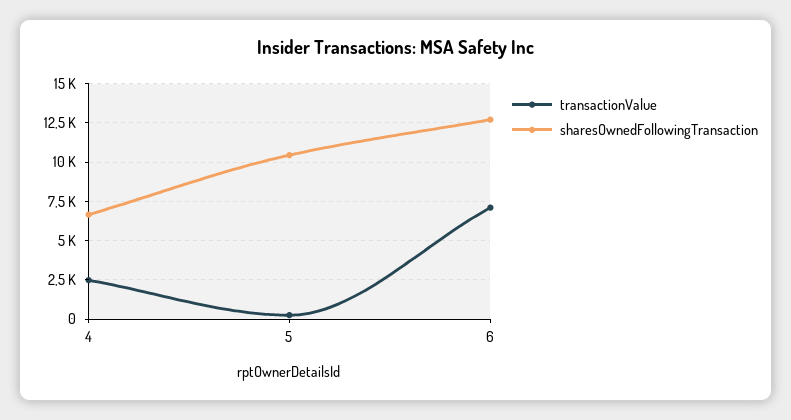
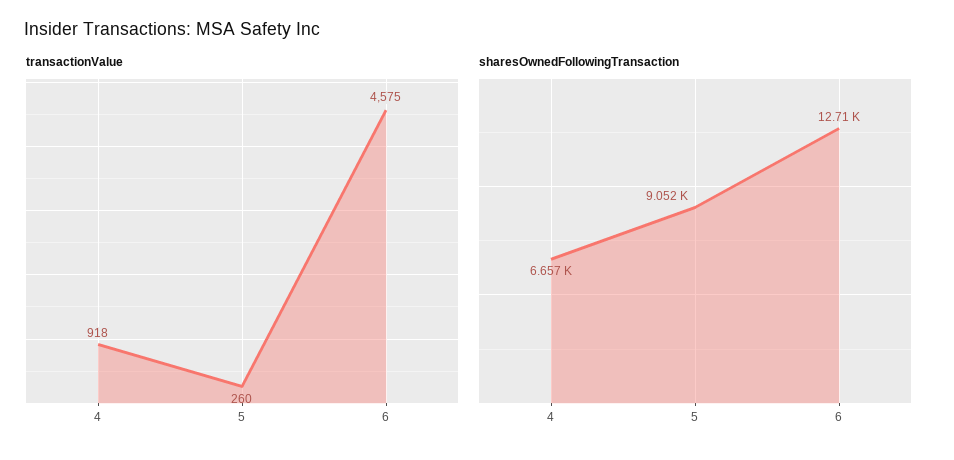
  {
    "transactionValue": {
-     "4": 2500,
+     "4": 918,
      "5": 260,
-     "6": 7000
+     "6": 4575
    },
    "sharesOwnedFollowingTransaction": {
      "4": 6657,
-     "5": 10500,
+     "5": 9052,
      "6": 12710
    }
  }

